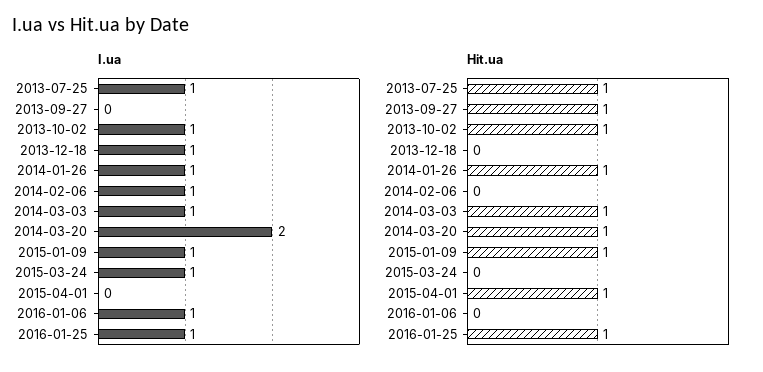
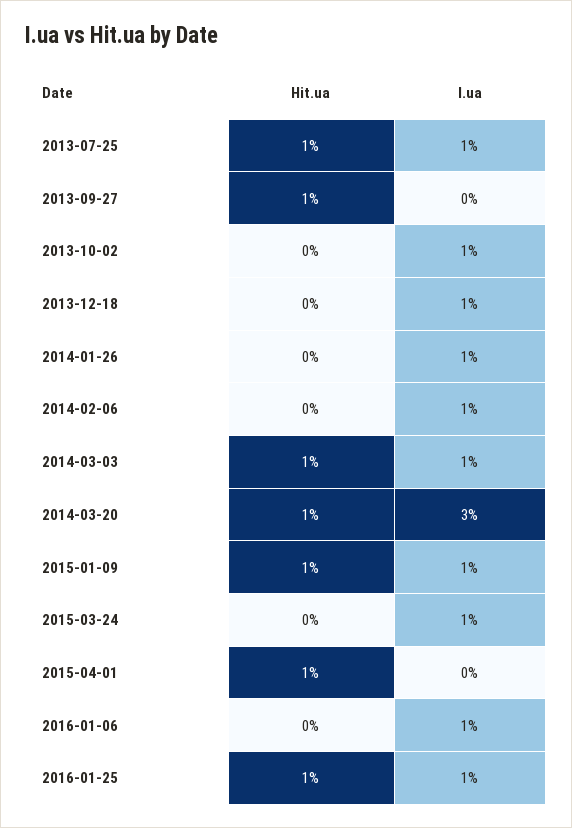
  {
    "I.ua": {
      "2013-07-25": 1,
      "2013-09-27": 0,
      "2013-10-02": 1,
      "2013-12-18": 1,
      "2014-01-26": 1,
      "2014-02-06": 1,
      "2014-03-03": 1,
-     "2014-03-20": 2,
+     "2014-03-20": 3,
      "2015-01-09": 1,
      "2015-03-24": 1,
      "2015-04-01": 0,
      "2016-01-06": 1,
      "2016-01-25": 1
    },
    "Hit.ua": {
      "2013-07-25": 1,
      "2013-09-27": 1,
-     "2013-10-02": 1,
+     "2013-10-02": 0,
      "2013-12-18": 0,
-     "2014-01-26": 1,
+     "2014-01-26": 0,
      "2014-02-06": 0,
      "2014-03-03": 1,
      "2014-03-20": 1,
      "2015-01-09": 1,
      "2015-03-24": 0,
      "2015-04-01": 1,
      "2016-01-06": 0,
      "2016-01-25": 1
    }
  }

